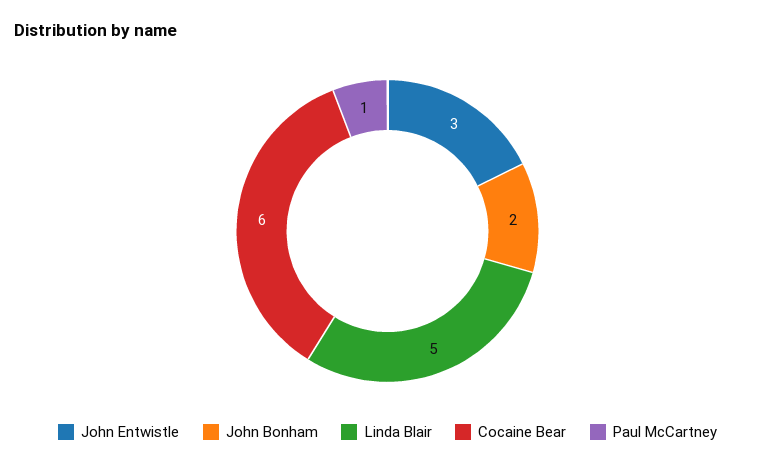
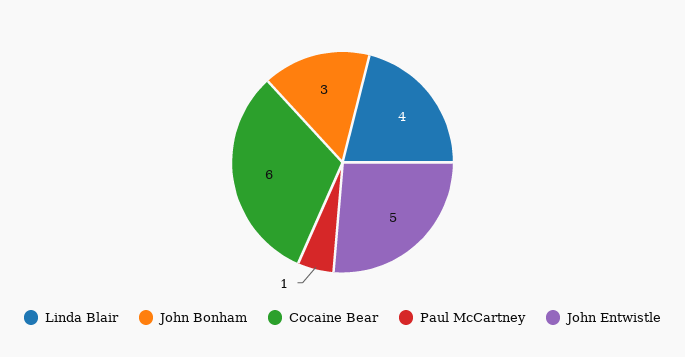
  {
-   "John Entwistle": 3,
+   "John Entwistle": 5,
-   "John Bonham": 2,
+   "John Bonham": 3,
-   "Linda Blair": 5,
+   "Linda Blair": 4,
    "Cocaine Bear": 6,
    "Paul McCartney": 1
  }

